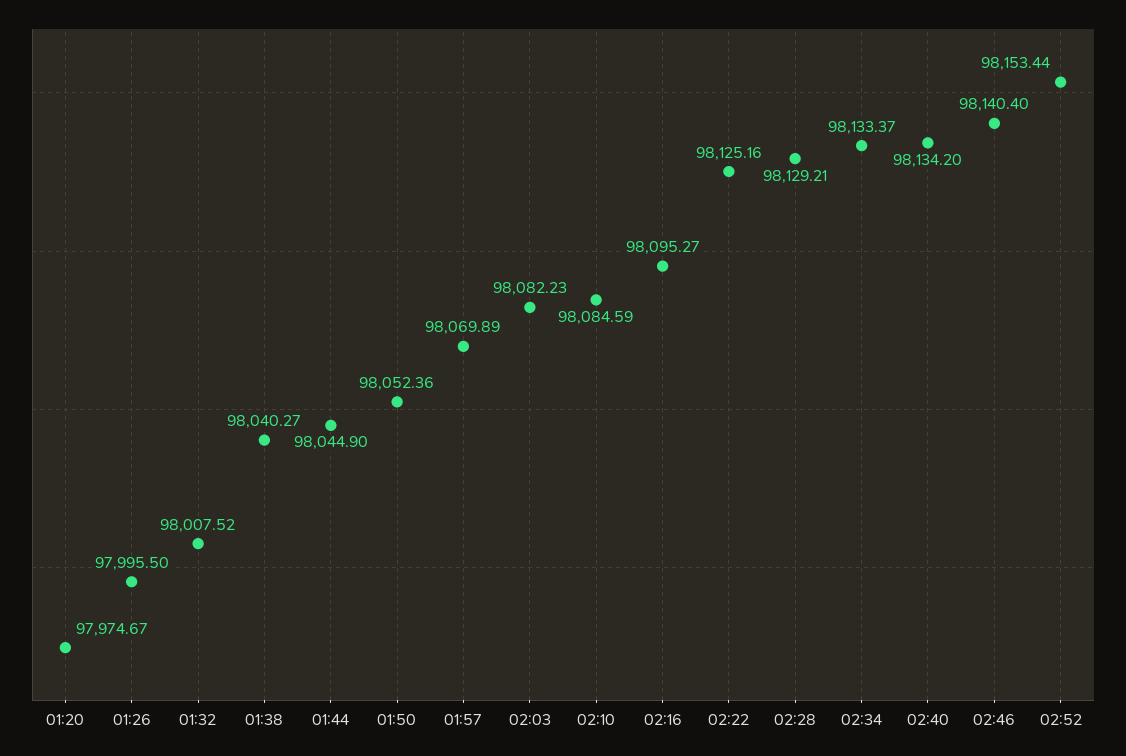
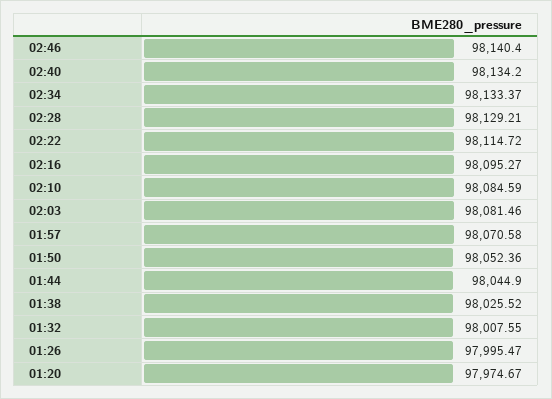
  {
    "01:20": 97974.67,
-   "01:26": 97995.5,
+   "01:26": 97995.47,
-   "01:32": 98007.52,
+   "01:32": 98007.55,
-   "01:38": 98040.27,
+   "01:38": 98025.52,
    "01:44": 98044.9,
    "01:50": 98052.36,
-   "01:57": 98069.89,
+   "01:57": 98070.58,
-   "02:03": 98082.23,
+   "02:03": 98081.46,
    "02:10": 98084.59,
    "02:16": 98095.27,
-   "02:22": 98125.16,
+   "02:22": 98114.72,
    "02:28": 98129.21,
    "02:34": 98133.37,
    "02:40": 98134.2,
-   "02:46": 98140.4,
+   "02:46": 98140.4
-   "02:52": 98153.44
  }

